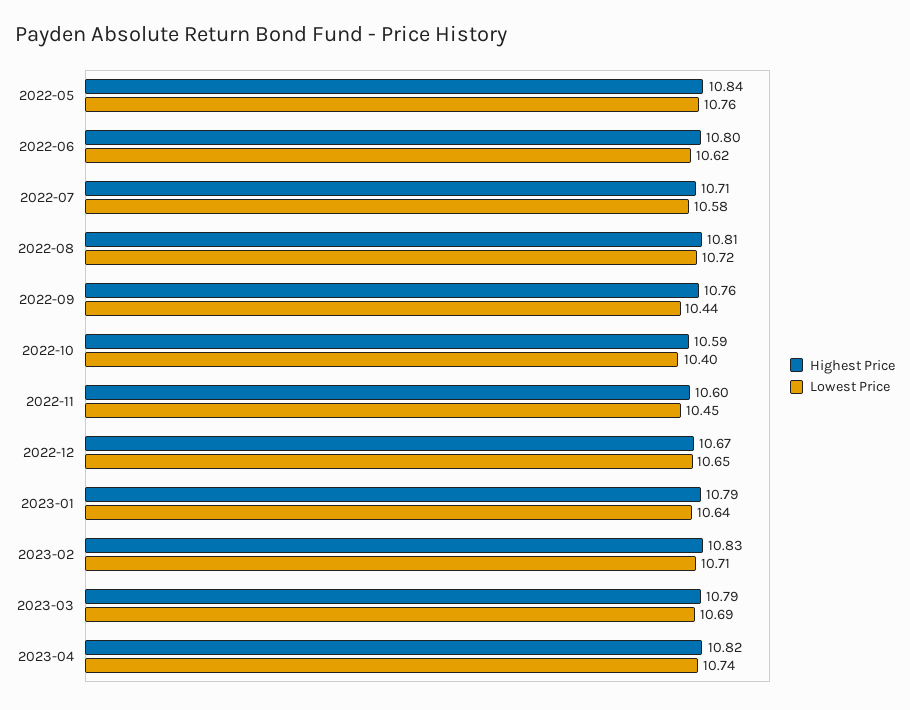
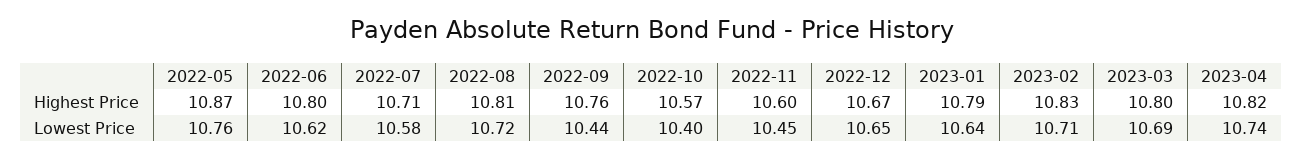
  {
    "Highest Price": {
-     "2022-05": 10.84,
+     "2022-05": 10.87,
      "2022-06": 10.8,
      "2022-07": 10.71,
      "2022-08": 10.81,
      "2022-09": 10.76,
-     "2022-10": 10.59,
+     "2022-10": 10.57,
      "2022-11": 10.6,
      "2022-12": 10.67,
      "2023-01": 10.79,
      "2023-02": 10.83,
-     "2023-03": 10.79,
+     "2023-03": 10.8,
      "2023-04": 10.82
    },
    "Lowest Price": {
      "2022-05": 10.76,
      "2022-06": 10.62,
      "2022-07": 10.58,
      "2022-08": 10.72,
      "2022-09": 10.44,
      "2022-10": 10.4,
      "2022-11": 10.45,
      "2022-12": 10.65,
      "2023-01": 10.64,
      "2023-02": 10.71,
      "2023-03": 10.69,
      "2023-04": 10.74
    }
  }

